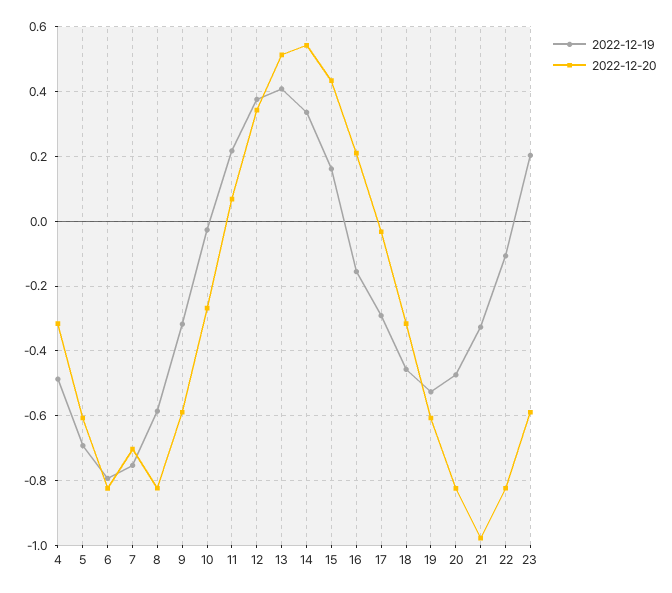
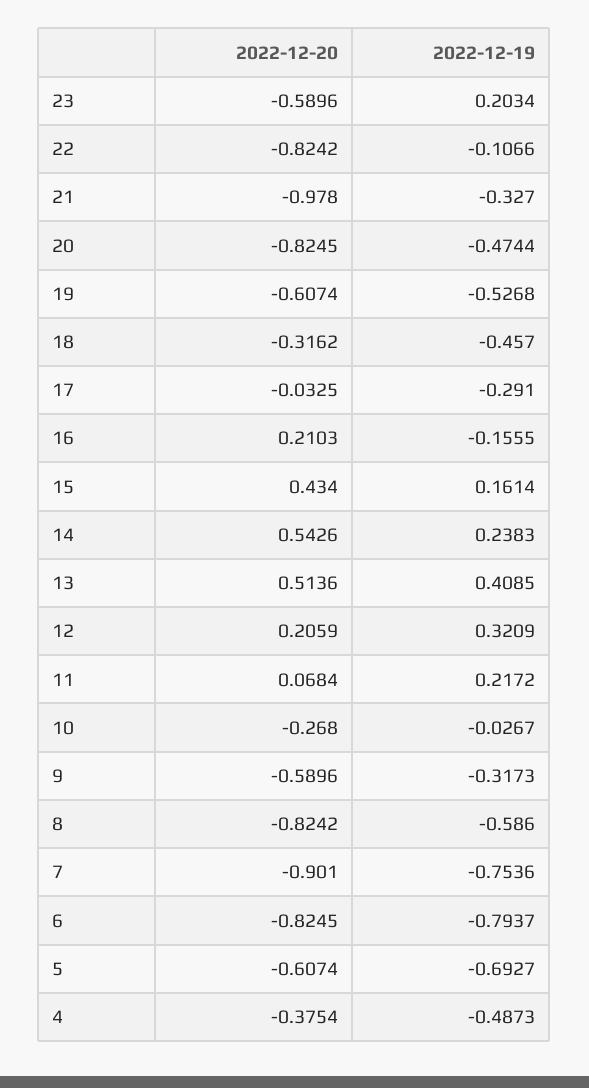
  {
    "2022-12-19": {
      "4": -0.4873,
      "5": -0.6927,
      "6": -0.7937,
      "7": -0.7536,
      "8": -0.586,
      "9": -0.3173,
      "10": -0.0267,
      "11": 0.2172,
-     "12": 0.38,
+     "12": 0.3209,
      "13": 0.4085,
-     "14": 0.34,
+     "14": 0.2383,
      "15": 0.1614,
      "16": -0.1555,
      "17": -0.291,
      "18": -0.457,
      "19": -0.5268,
      "20": -0.4744,
      "21": -0.327,
      "22": -0.1066,
      "23": 0.2034
    },
    "2022-12-20": {
-     "4": -0.32,
+     "4": -0.3754,
      "5": -0.6074,
      "6": -0.8245,
-     "7": -0.7,
+     "7": -0.901,
      "8": -0.8242,
      "9": -0.5896,
      "10": -0.268,
      "11": 0.0684,
-     "12": 0.34,
+     "12": 0.2059,
      "13": 0.5136,
      "14": 0.5426,
      "15": 0.434,
      "16": 0.2103,
      "17": -0.0325,
      "18": -0.3162,
      "19": -0.6074,
      "20": -0.8245,
      "21": -0.978,
      "22": -0.8242,
      "23": -0.5896
    }
  }

